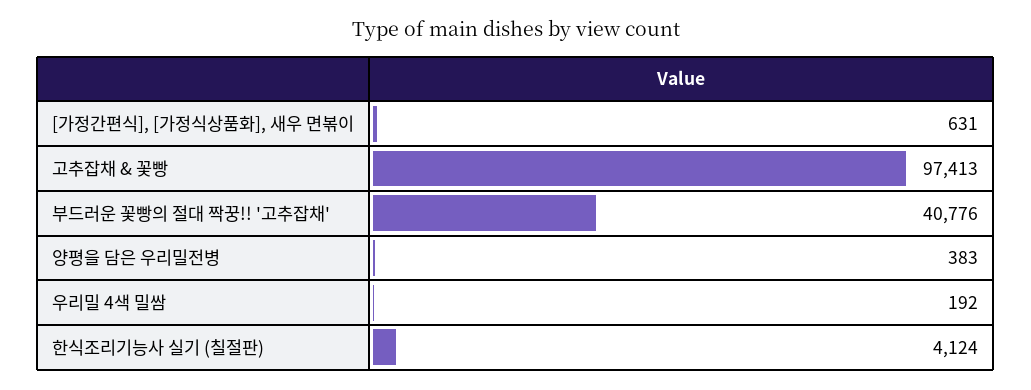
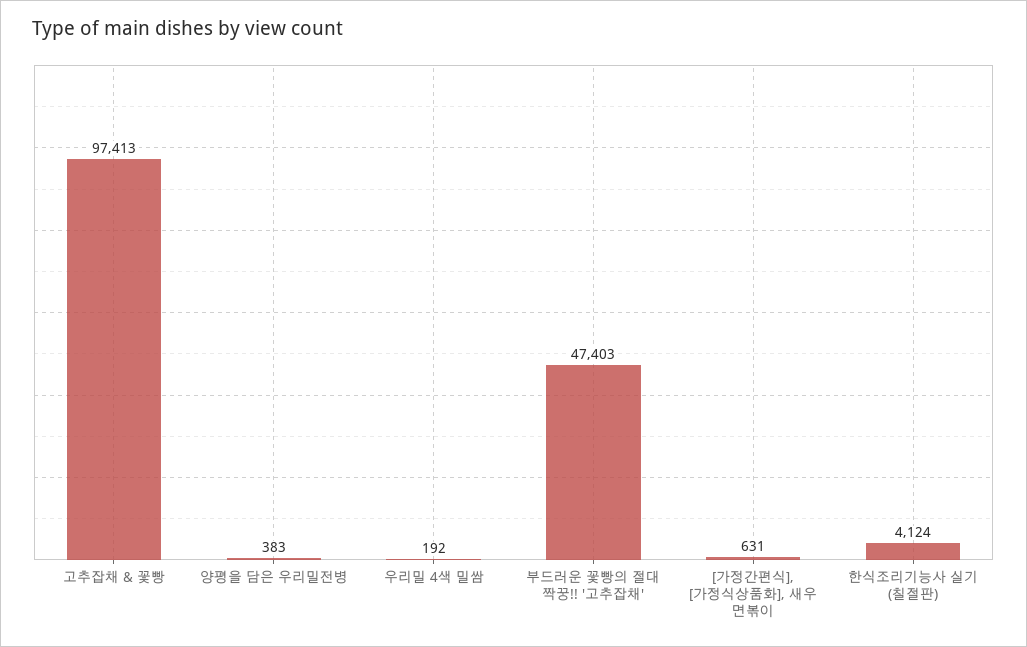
  {
    "[가정간편식], [가정식상품화], 새우 면볶이": 631,
    "고추잡채 & 꽃빵": 97413,
-   "부드러운 꽃빵의 절대 짝꿍!! '고추잡채'": 40776,
+   "부드러운 꽃빵의 절대 짝꿍!! '고추잡채'": 47403,
    "양평을 담은 우리밀전병": 383,
    "우리밀 4색 밀쌈": 192,
    "한식조리기능사 실기 (칠절판)": 4124
  }

